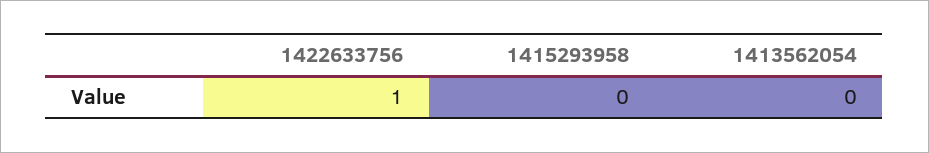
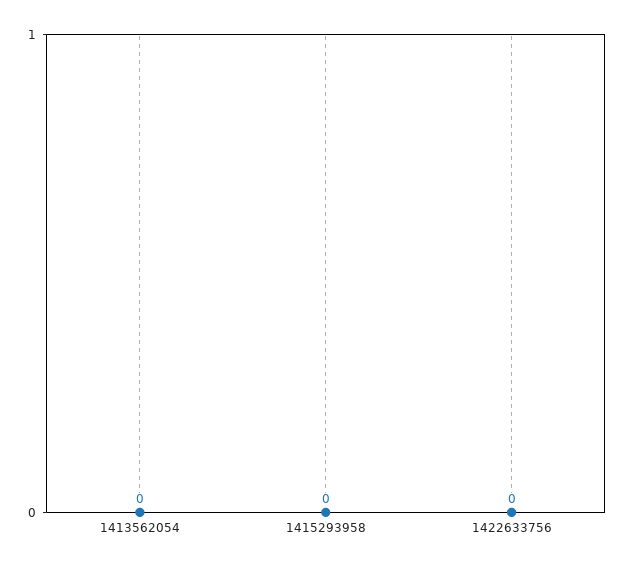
  {
-   "1422633756": 1,
+   "1422633756": 0,
    "1415293958": 0,
    "1413562054": 0
  }

